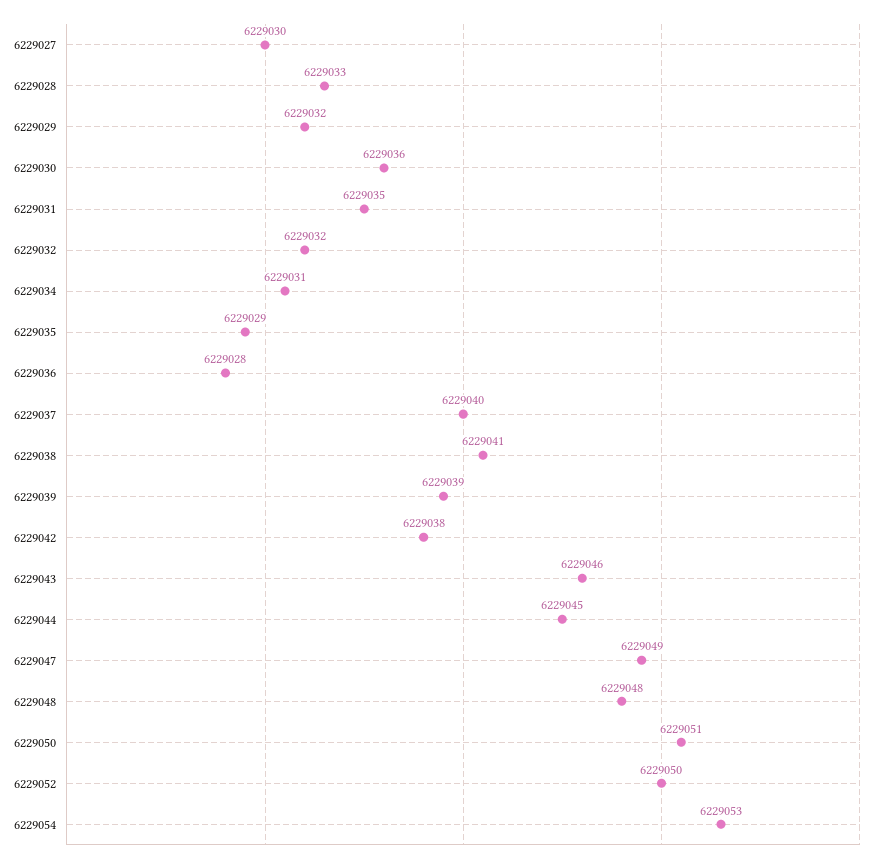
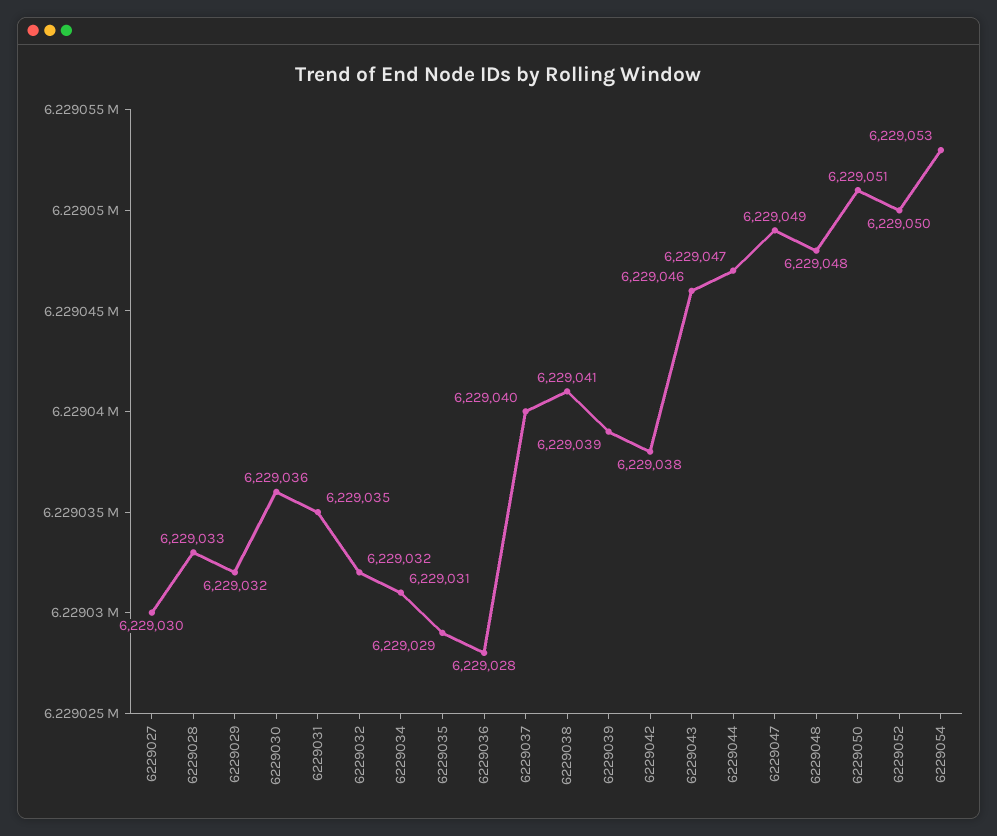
  {
    "6229027": 6229030,
    "6229028": 6229033,
    "6229029": 6229032,
    "6229030": 6229036,
    "6229031": 6229035,
    "6229032": 6229032,
    "6229034": 6229031,
    "6229035": 6229029,
    "6229036": 6229028,
    "6229037": 6229040,
    "6229038": 6229041,
    "6229039": 6229039,
    "6229042": 6229038,
    "6229043": 6229046,
-   "6229044": 6229045,
+   "6229044": 6229047,
    "6229047": 6229049,
    "6229048": 6229048,
    "6229050": 6229051,
    "6229052": 6229050,
    "6229054": 6229053
  }

